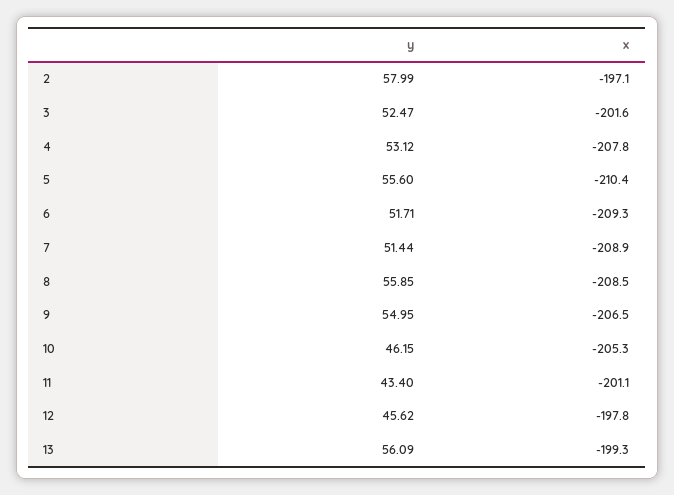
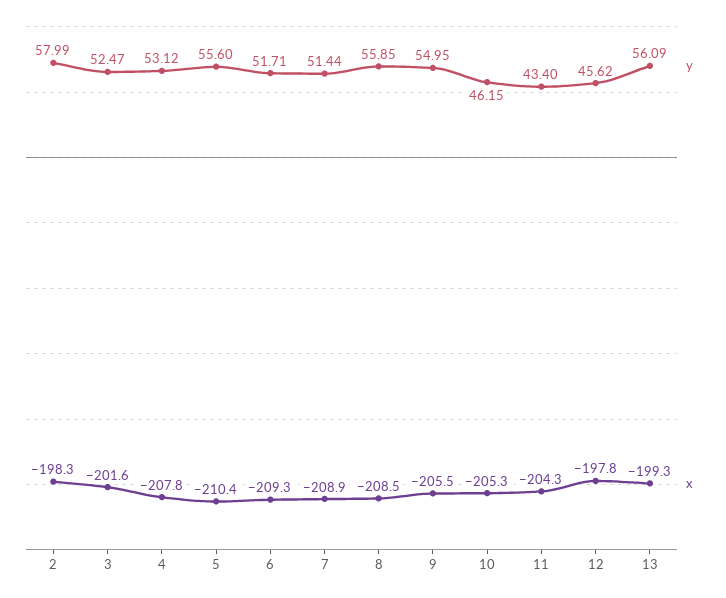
  {
    "y": {
      "2": 57.99,
      "3": 52.47,
      "4": 53.12,
      "5": 55.6,
      "6": 51.71,
      "7": 51.44,
      "8": 55.85,
      "9": 54.95,
      "10": 46.15,
      "11": 43.4,
      "12": 45.62,
      "13": 56.09
    },
    "x": {
-     "2": -197.1,
+     "2": -198.3,
      "3": -201.6,
      "4": -207.8,
      "5": -210.4,
      "6": -209.3,
      "7": -208.9,
      "8": -208.5,
-     "9": -206.5,
+     "9": -205.5,
      "10": -205.3,
-     "11": -201.1,
+     "11": -204.3,
      "12": -197.8,
      "13": -199.3
    }
  }

